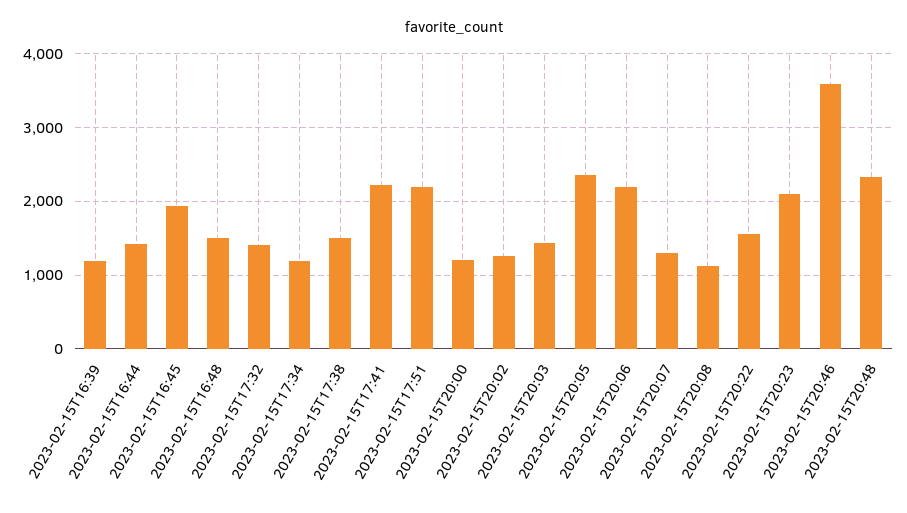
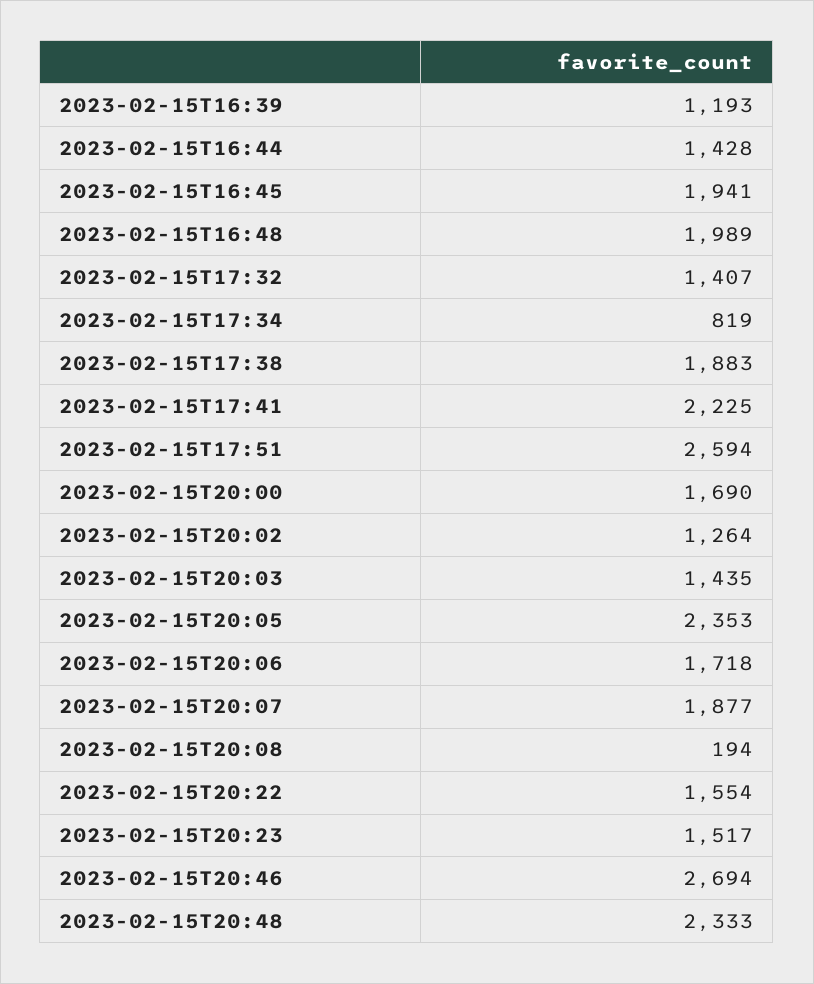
  {
    "2023-02-15T16:39": 1193,
    "2023-02-15T16:44": 1428,
    "2023-02-15T16:45": 1941,
-   "2023-02-15T16:48": 1500,
+   "2023-02-15T16:48": 1989,
    "2023-02-15T17:32": 1407,
-   "2023-02-15T17:34": 1200,
+   "2023-02-15T17:34": 819,
-   "2023-02-15T17:38": 1500,
+   "2023-02-15T17:38": 1883,
    "2023-02-15T17:41": 2225,
-   "2023-02-15T17:51": 2200,
+   "2023-02-15T17:51": 2594,
-   "2023-02-15T20:00": 1200,
+   "2023-02-15T20:00": 1690,
    "2023-02-15T20:02": 1264,
    "2023-02-15T20:03": 1435,
    "2023-02-15T20:05": 2353,
-   "2023-02-15T20:06": 2200,
+   "2023-02-15T20:06": 1718,
-   "2023-02-15T20:07": 1300,
+   "2023-02-15T20:07": 1877,
-   "2023-02-15T20:08": 1100,
+   "2023-02-15T20:08": 194,
    "2023-02-15T20:22": 1554,
-   "2023-02-15T20:23": 2100,
+   "2023-02-15T20:23": 1517,
-   "2023-02-15T20:46": 3600,
+   "2023-02-15T20:46": 2694,
    "2023-02-15T20:48": 2333
  }

